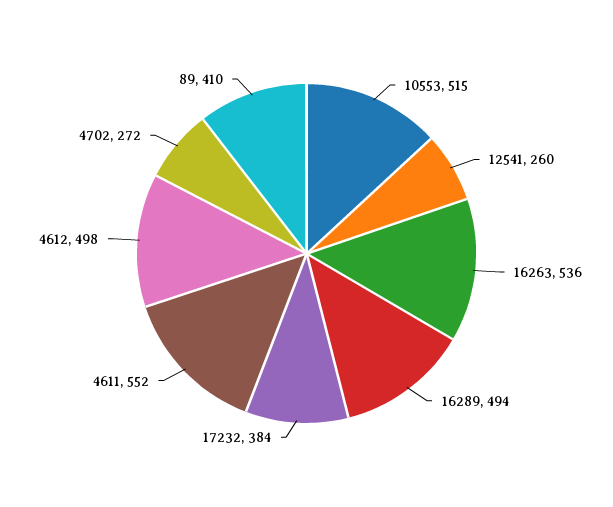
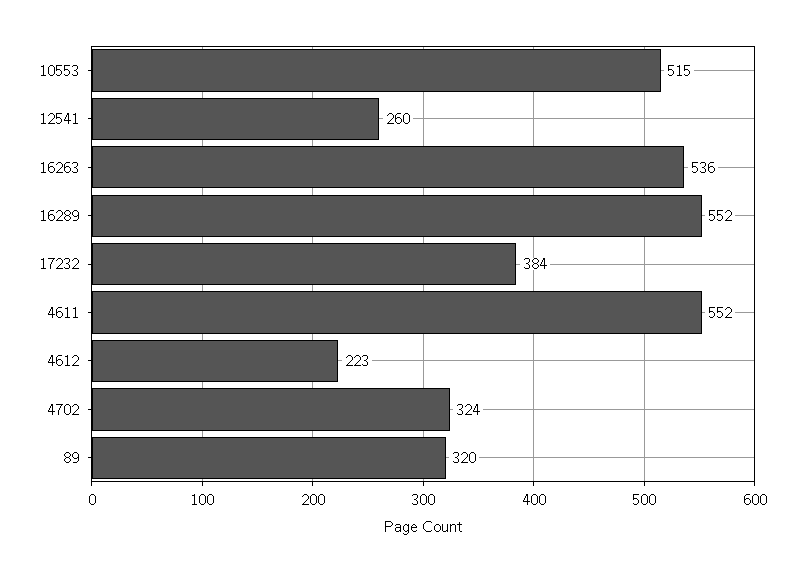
  {
    "10553": 515,
    "12541": 260,
    "16263": 536,
-   "16289": 494,
+   "16289": 552,
    "17232": 384,
    "4611": 552,
-   "4612": 498,
+   "4612": 223,
-   "4702": 272,
+   "4702": 324,
-   "89": 410
+   "89": 320
  }

